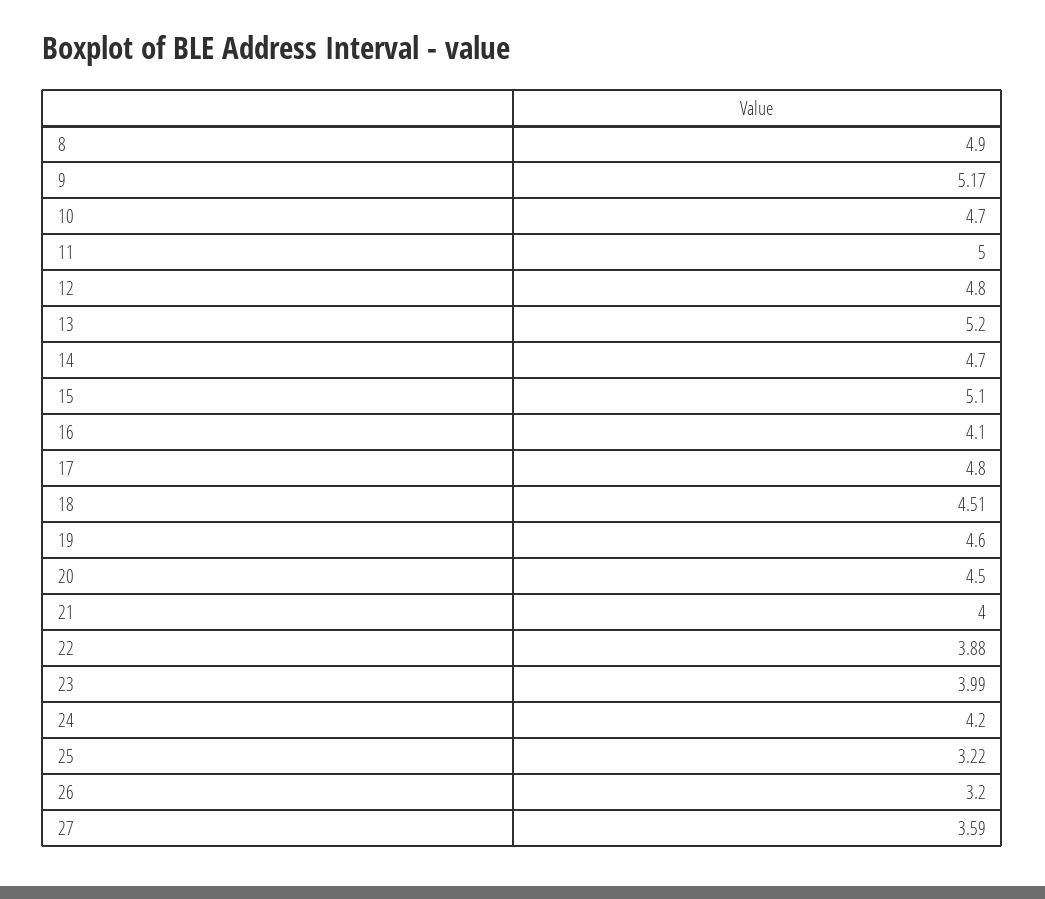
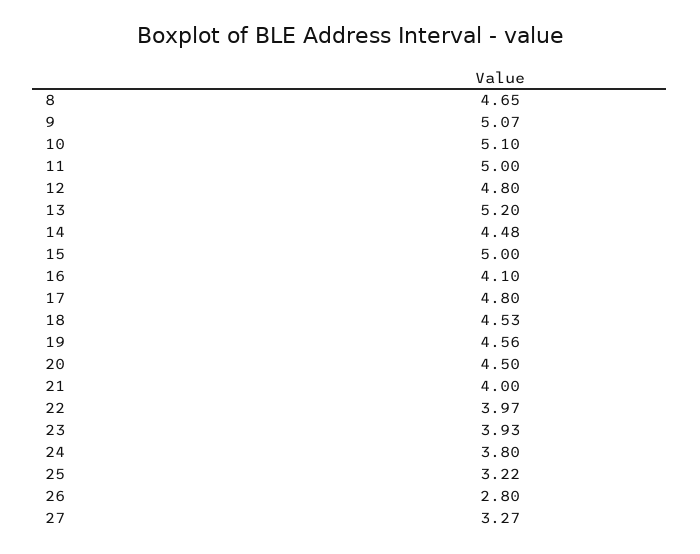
  {
-   "8": 4.9,
+   "8": 4.65,
-   "9": 5.17,
+   "9": 5.07,
-   "10": 4.7,
+   "10": 5.1,
    "11": 5,
    "12": 4.8,
    "13": 5.2,
-   "14": 4.7,
+   "14": 4.48,
-   "15": 5.1,
+   "15": 5,
    "16": 4.1,
    "17": 4.8,
-   "18": 4.51,
+   "18": 4.53,
-   "19": 4.6,
+   "19": 4.56,
    "20": 4.5,
    "21": 4,
-   "22": 3.88,
+   "22": 3.97,
-   "23": 3.99,
+   "23": 3.93,
-   "24": 4.2,
+   "24": 3.8,
    "25": 3.22,
-   "26": 3.2,
+   "26": 2.8,
-   "27": 3.59
+   "27": 3.27
  }

